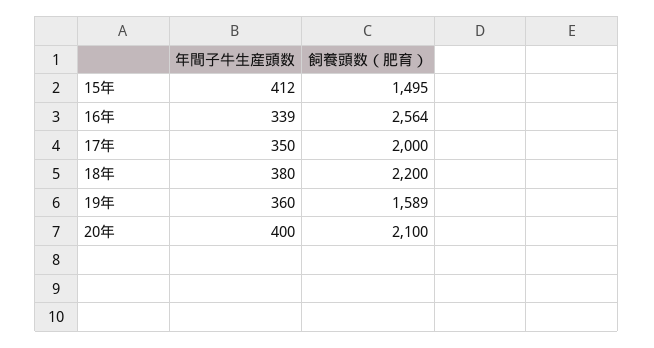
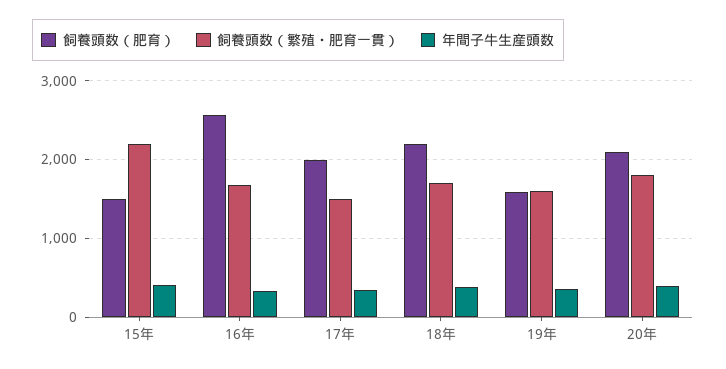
  {
    "年間子牛生産頭数": {
      "15年": 412,
      "16年": 339,
      "17年": 350,
      "18年": 380,
      "19年": 360,
      "20年": 400
    },
    "飼養頭数（肥育）": {
      "15年": 1495,
      "16年": 2564,
      "17年": 2000,
      "18年": 2200,
      "19年": 1589,
      "20年": 2100
-   }
+   },
+   "飼養頭数（繁殖・肥育一貫）": {
+     "15年": 2200,
+     "16年": 1700,
+     "17年": 1500,
+     "18年": 1700,
+     "19年": 1600,
+     "20年": 1800
+   }
  }

